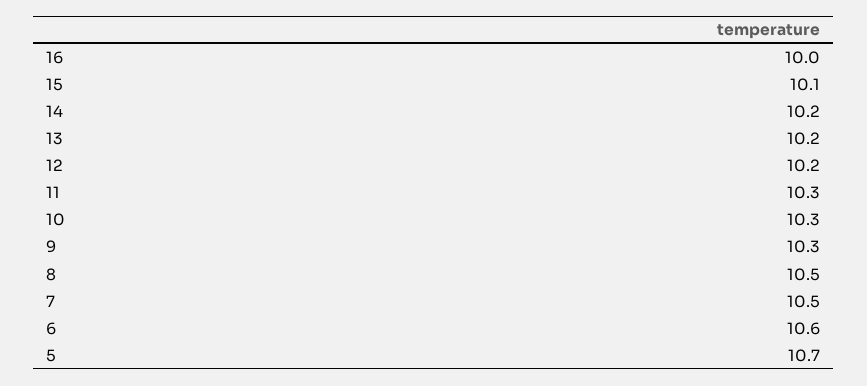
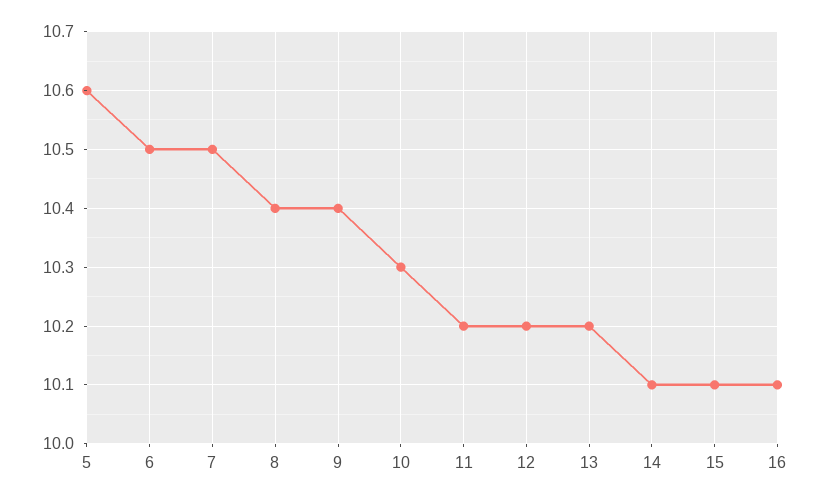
  {
-   "16": 10,
+   "16": 10.1,
    "15": 10.1,
-   "14": 10.2,
+   "14": 10.1,
    "13": 10.2,
    "12": 10.2,
-   "11": 10.3,
+   "11": 10.2,
    "10": 10.3,
-   "9": 10.3,
+   "9": 10.4,
-   "8": 10.5,
+   "8": 10.4,
    "7": 10.5,
-   "6": 10.6,
+   "6": 10.5,
-   "5": 10.7
+   "5": 10.6
  }

